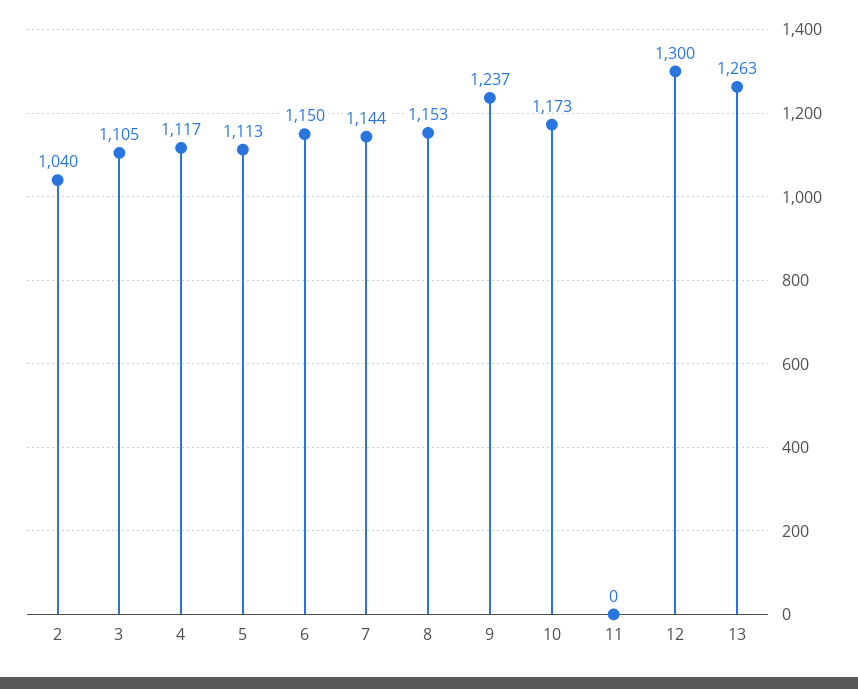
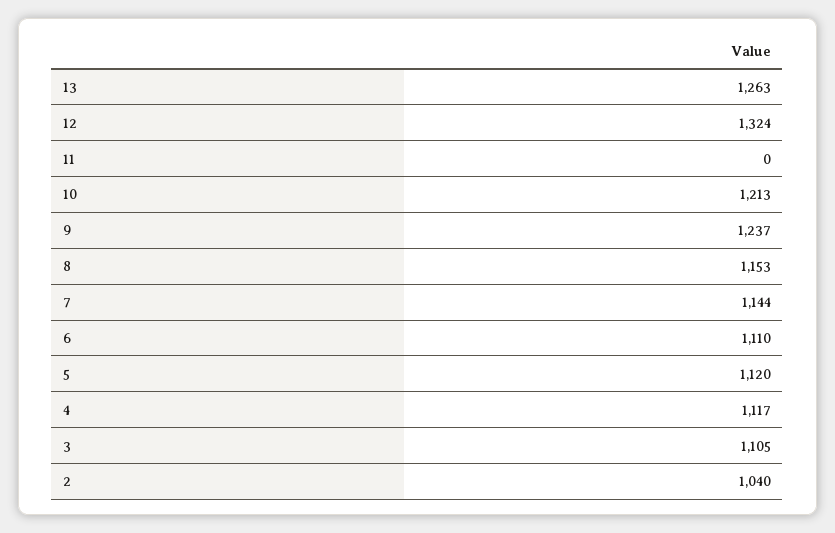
  {
    "2": 1040,
    "3": 1105,
    "4": 1117,
-   "5": 1113,
+   "5": 1120,
-   "6": 1150,
+   "6": 1110,
    "7": 1144,
    "8": 1153,
    "9": 1237,
-   "10": 1173,
+   "10": 1213,
    "11": 0,
-   "12": 1300,
+   "12": 1324,
    "13": 1263
  }

